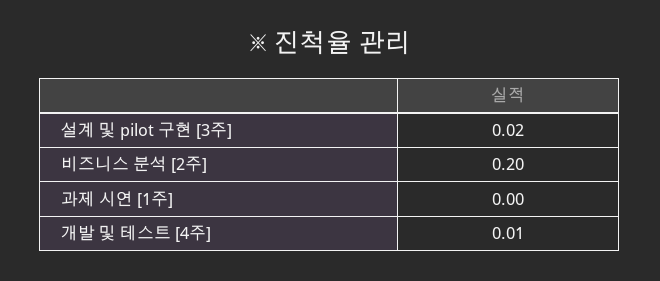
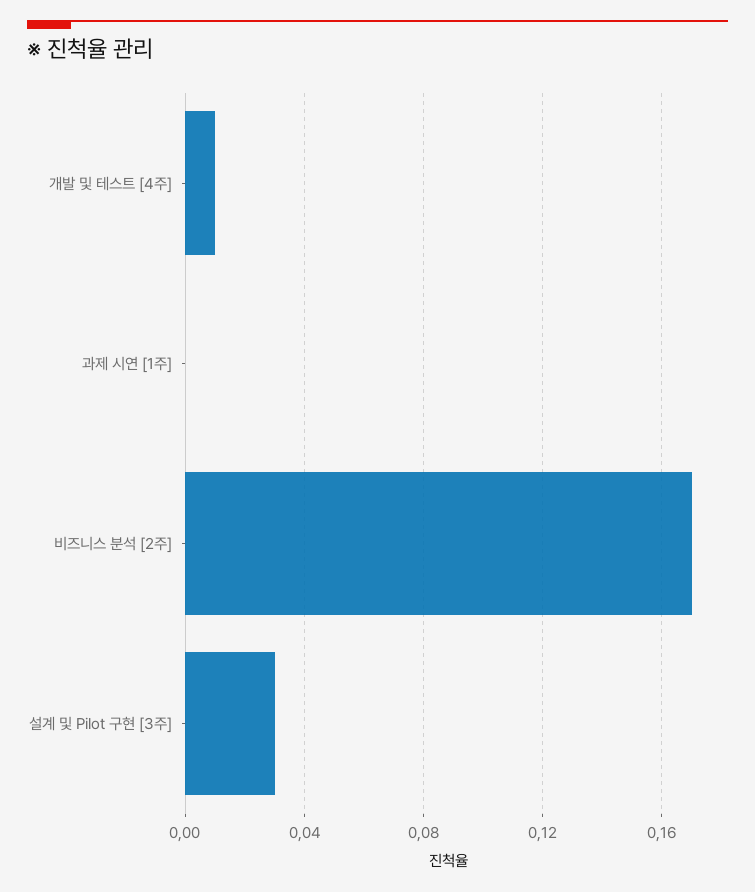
  {
-   "설계 및 pilot 구현 [3주]": 0.02,
+   "설계 및 pilot 구현 [3주]": 0.03,
-   "비즈니스 분석 [2주]": 0.2,
+   "비즈니스 분석 [2주]": 0.17,
    "과제 시연 [1주]": 0,
    "개발 및 테스트 [4주]": 0.01
  }

